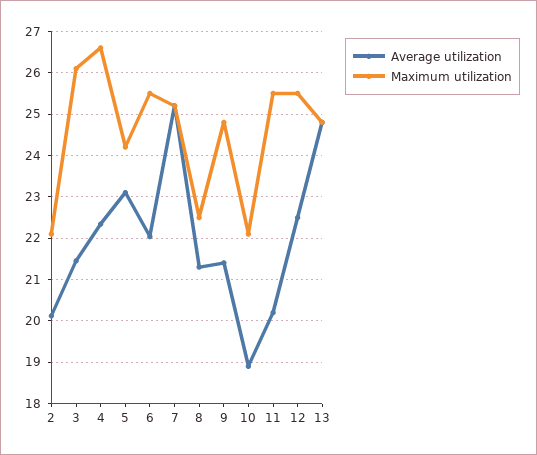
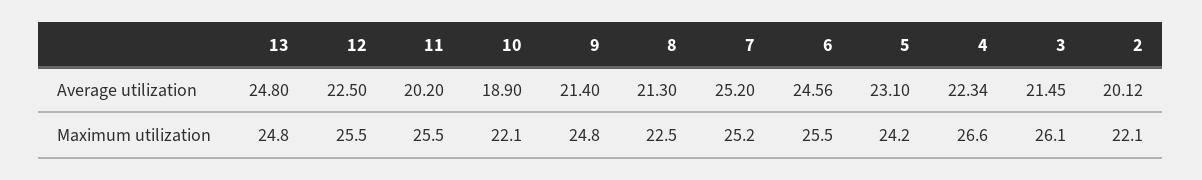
  {
    "Average utilization": {
      "2": 20.12,
      "3": 21.45,
      "4": 22.34,
      "5": 23.1,
-     "6": 22,
+     "6": 24.56,
      "7": 25.2,
      "8": 21.3,
      "9": 21.4,
      "10": 18.9,
      "11": 20.2,
      "12": 22.5,
      "13": 24.8
    },
    "Maximum utilization": {
      "2": 22.1,
      "3": 26.1,
      "4": 26.6,
      "5": 24.2,
      "6": 25.5,
      "7": 25.2,
      "8": 22.5,
      "9": 24.8,
      "10": 22.1,
      "11": 25.5,
      "12": 25.5,
      "13": 24.8
    }
  }

